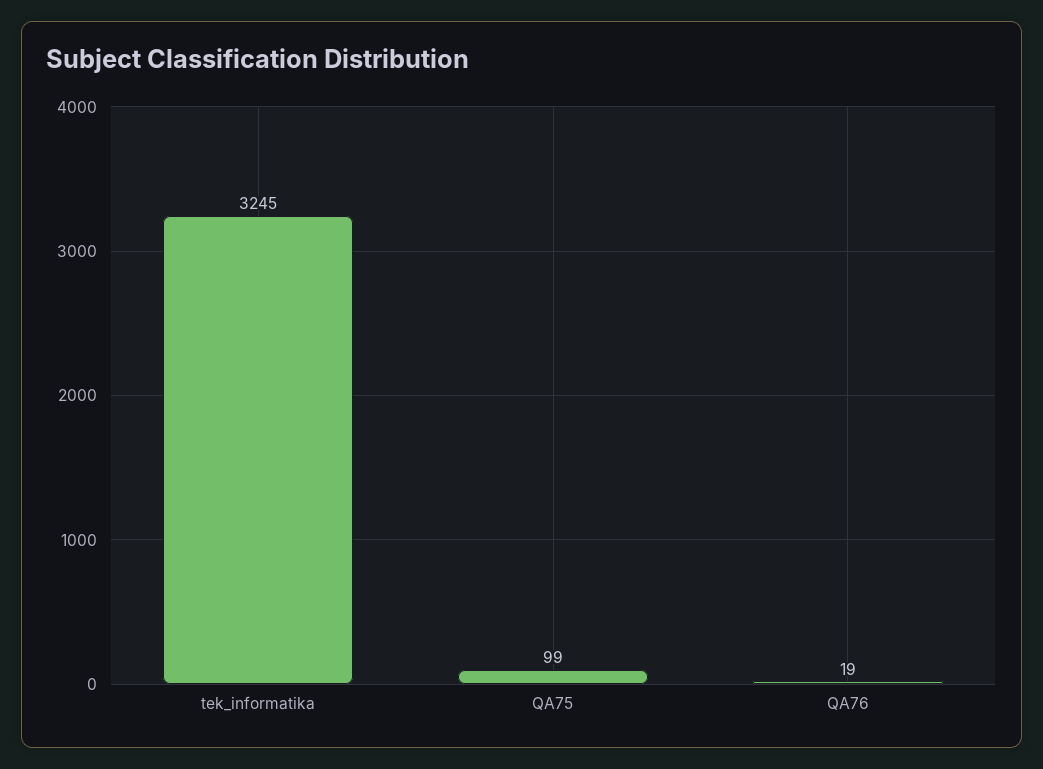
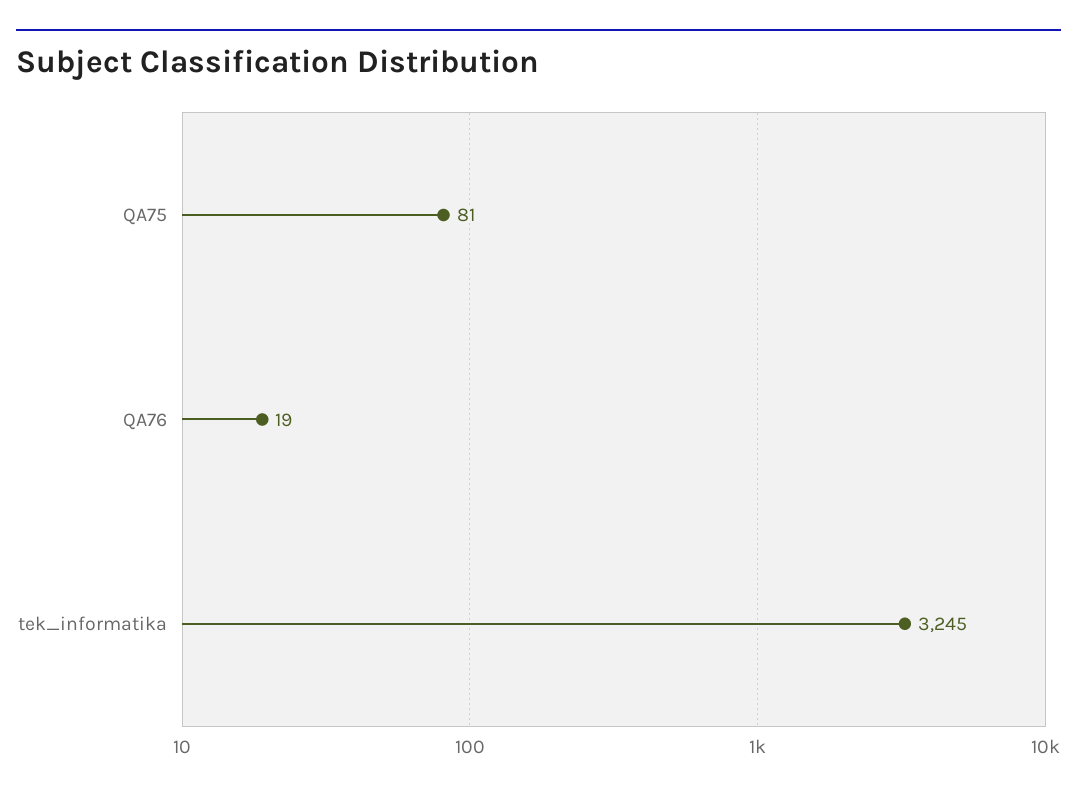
  {
    "tek_informatika": 3245,
-   "QA75": 99,
+   "QA75": 81,
    "QA76": 19
  }

